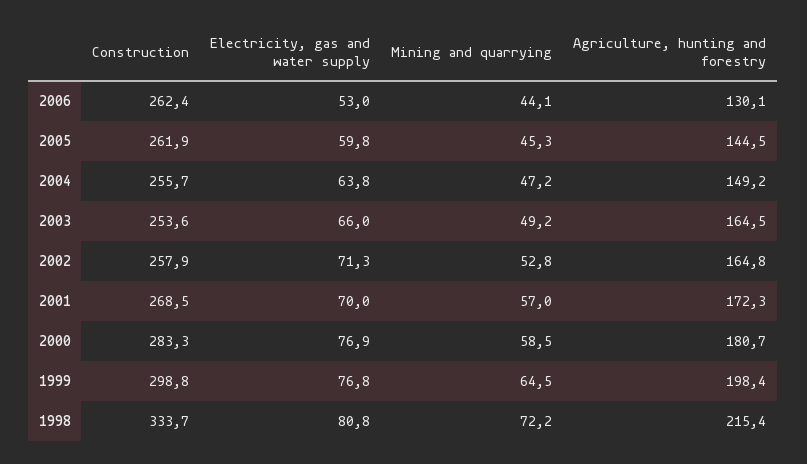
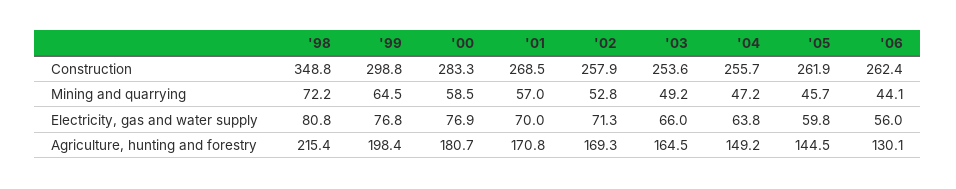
  {
    "Construction": {
      "2006": 262.4,
      "2005": 261.9,
      "2004": 255.7,
      "2003": 253.6,
      "2002": 257.9,
      "2001": 268.5,
      "2000": 283.3,
      "1999": 298.8,
-     "1998": 333.7
+     "1998": 348.8
    },
    "Electricity, gas and water supply": {
-     "2006": 53,
+     "2006": 56,
      "2005": 59.8,
      "2004": 63.8,
      "2003": 66,
      "2002": 71.3,
      "2001": 70,
      "2000": 76.9,
      "1999": 76.8,
      "1998": 80.8
    },
    "Mining and quarrying": {
      "2006": 44.1,
-     "2005": 45.3,
+     "2005": 45.7,
      "2004": 47.2,
      "2003": 49.2,
      "2002": 52.8,
      "2001": 57,
      "2000": 58.5,
      "1999": 64.5,
      "1998": 72.2
    },
    "Agriculture, hunting and forestry": {
      "2006": 130.1,
      "2005": 144.5,
      "2004": 149.2,
      "2003": 164.5,
-     "2002": 164.8,
+     "2002": 169.3,
-     "2001": 172.3,
+     "2001": 170.8,
      "2000": 180.7,
      "1999": 198.4,
      "1998": 215.4
    }
  }

